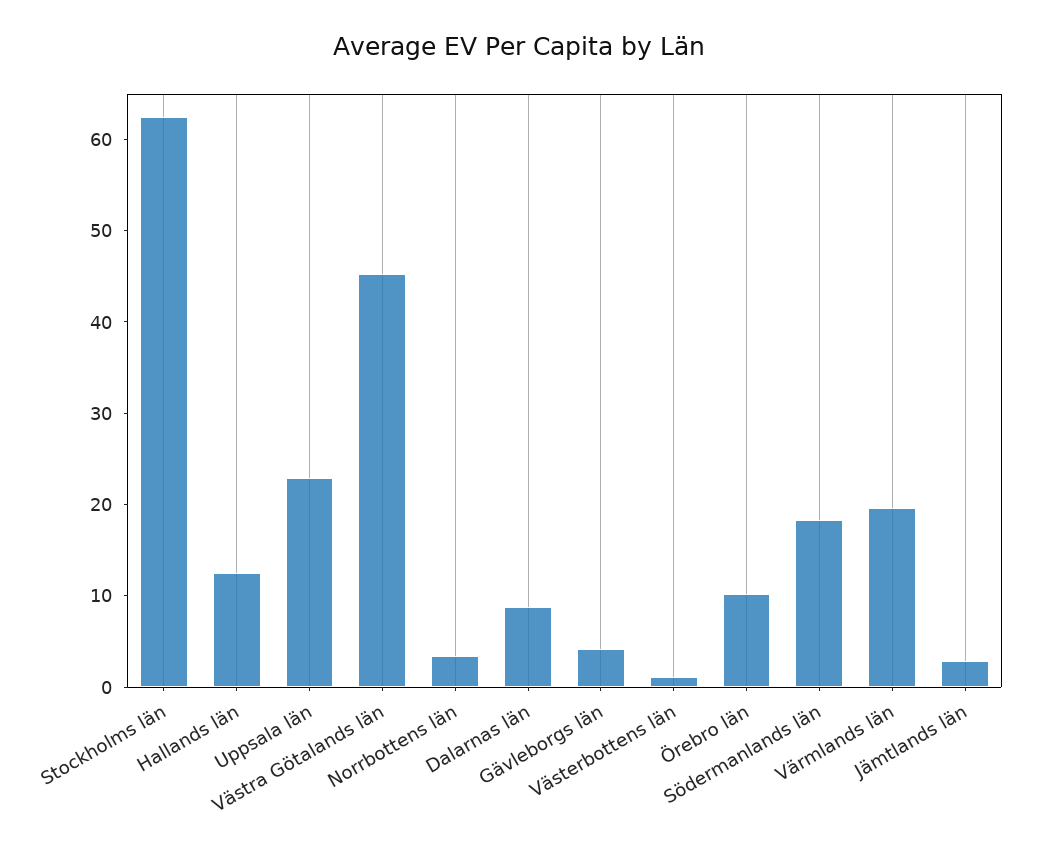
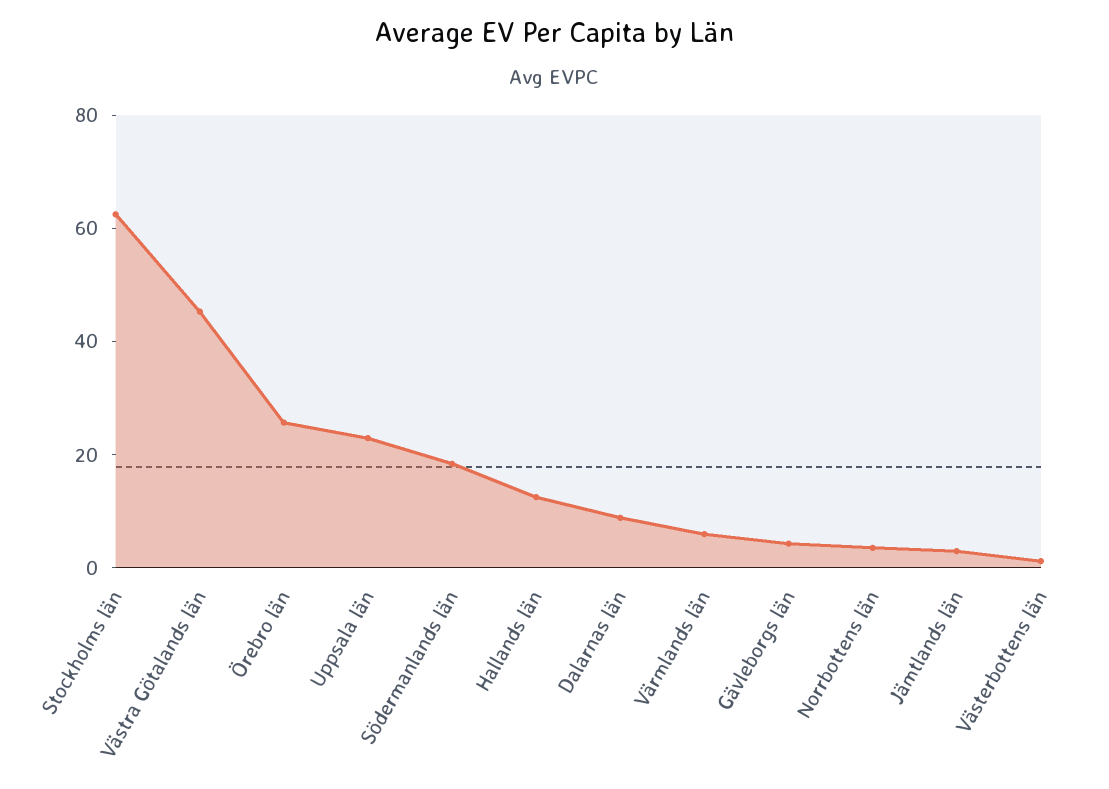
  {
    "Stockholms län": 62,
    "Hallands län": 12,
    "Uppsala län": 22,
    "Västra Götalands län": 46,
    "Norrbottens län": 4,
    "Dalarnas län": 8,
    "Gävleborgs län": 4,
    "Västerbottens län": 2,
-   "Örebro län": 10,
+   "Örebro län": 25,
    "Södermanlands län": 18,
-   "Värmlands län": 20,
+   "Värmlands län": 5,
    "Jämtlands län": 2
  }

